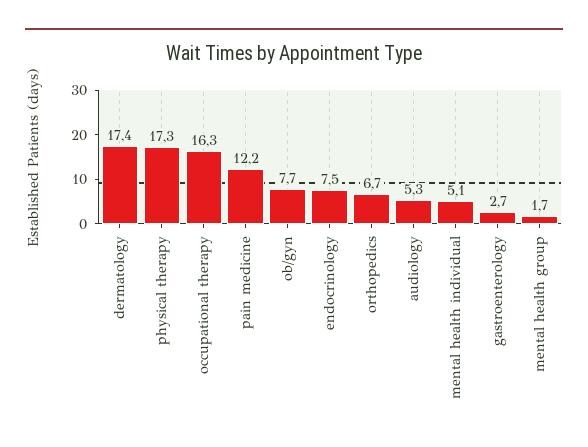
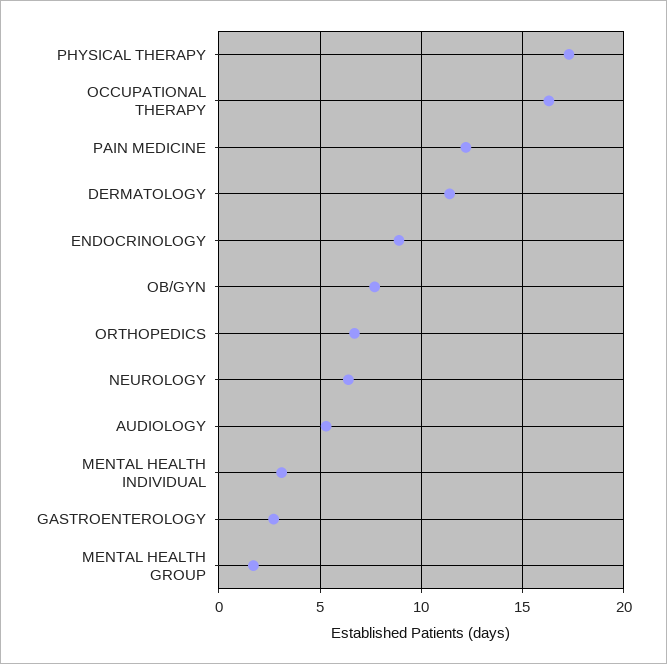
  {
-   "dermatology": 17.4,
+   "dermatology": 11.5,
    "physical therapy": 17.3,
    "occupational therapy": 16.3,
    "pain medicine": 12.2,
    "ob/gyn": 7.7,
-   "endocrinology": 7.5,
+   "endocrinology": 9,
    "orthopedics": 6.7,
    "audiology": 5.3,
-   "mental health individual": 5.1,
+   "mental health individual": 3,
    "gastroenterology": 2.7,
-   "mental health group": 1.7
+   "mental health group": 1.7,
+   "NEUROLOGY": 6.5
  }

